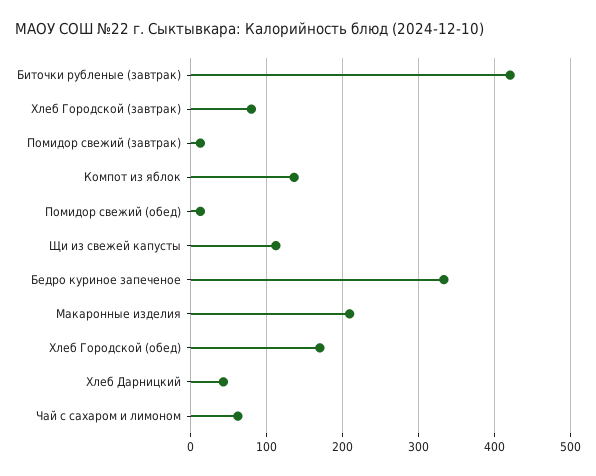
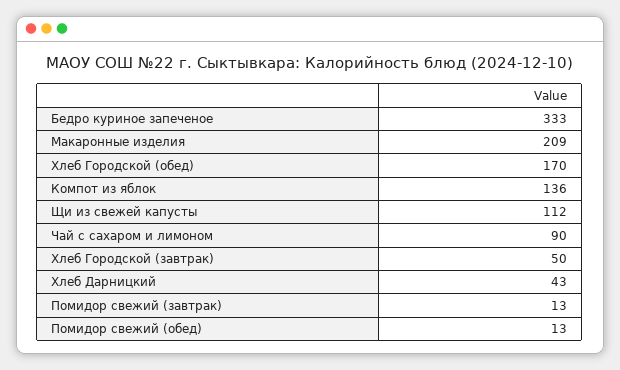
  {
-   "Биточки рубленые (завтрак)": 420,
-   "Хлеб Городской (завтрак)": 80,
+   "Хлеб Городской (завтрак)": 50,
    "Помидор свежий (завтрак)": 13,
    "Компот из яблок": 136,
    "Помидор свежий (обед)": 13,
    "Щи из свежей капусты": 112,
    "Бедро куриное запеченое": 333,
    "Макаронные изделия": 209,
    "Хлеб Городской (обед)": 170,
    "Хлеб Дарницкий": 43,
-   "Чай с сахаром и лимоном": 60
+   "Чай с сахаром и лимоном": 90
  }

